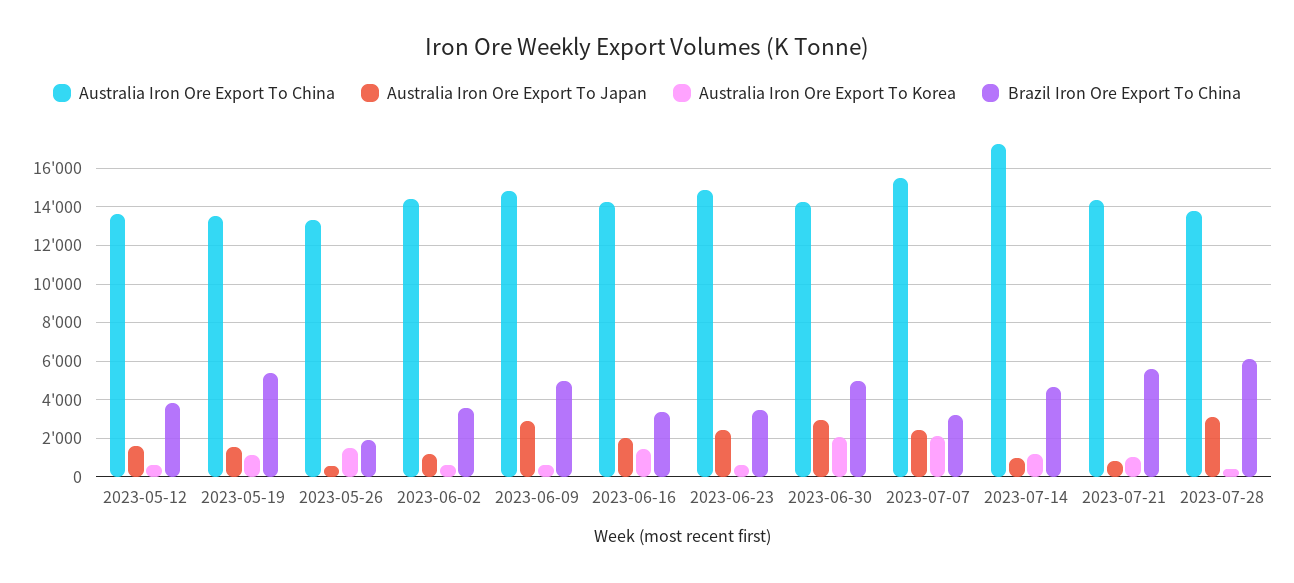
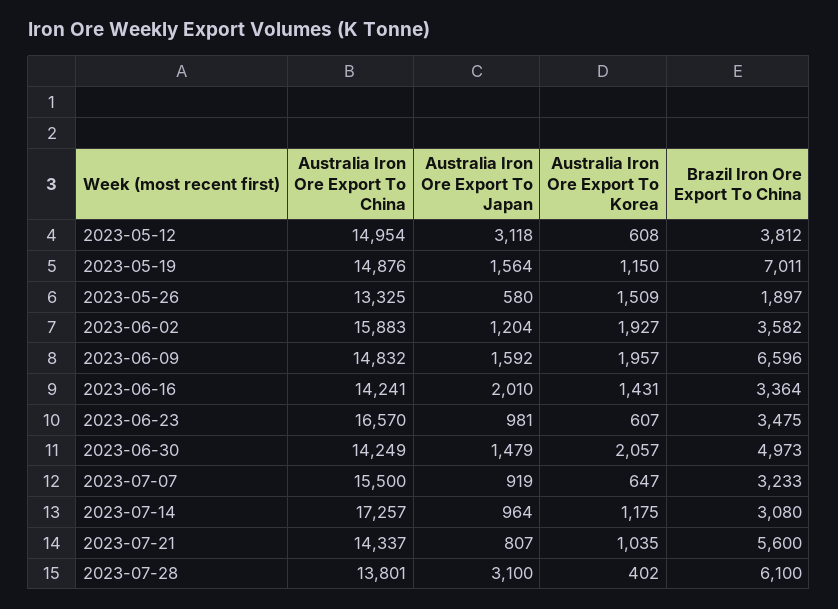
  {
    "Australia Iron Ore Export To China": {
-     "2023-05-12": 13500,
+     "2023-05-12": 14954,
-     "2023-05-19": 13500,
+     "2023-05-19": 14876,
      "2023-05-26": 13325,
-     "2023-06-02": 14500,
+     "2023-06-02": 15883,
      "2023-06-09": 14832,
      "2023-06-16": 14241,
-     "2023-06-23": 15000,
+     "2023-06-23": 16570,
      "2023-06-30": 14249,
      "2023-07-07": 15500,
      "2023-07-14": 17257,
      "2023-07-21": 14337,
      "2023-07-28": 13801
    },
    "Australia Iron Ore Export To Japan": {
-     "2023-05-12": 1500,
+     "2023-05-12": 3118,
      "2023-05-19": 1564,
      "2023-05-26": 580,
      "2023-06-02": 1204,
-     "2023-06-09": 3000,
+     "2023-06-09": 1592,
      "2023-06-16": 2010,
-     "2023-06-23": 2500,
+     "2023-06-23": 981,
-     "2023-06-30": 3000,
+     "2023-06-30": 1479,
-     "2023-07-07": 2500,
+     "2023-07-07": 919,
      "2023-07-14": 964,
      "2023-07-21": 807,
      "2023-07-28": 3100
    },
    "Australia Iron Ore Export To Korea": {
      "2023-05-12": 608,
      "2023-05-19": 1150,
      "2023-05-26": 1509,
-     "2023-06-02": 500,
+     "2023-06-02": 1927,
-     "2023-06-09": 500,
+     "2023-06-09": 1957,
      "2023-06-16": 1431,
      "2023-06-23": 607,
      "2023-06-30": 2057,
-     "2023-07-07": 2000,
+     "2023-07-07": 647,
      "2023-07-14": 1175,
      "2023-07-21": 1035,
      "2023-07-28": 402
    },
    "Brazil Iron Ore Export To China": {
      "2023-05-12": 3812,
-     "2023-05-19": 5500,
+     "2023-05-19": 7011,
      "2023-05-26": 1897,
      "2023-06-02": 3582,
-     "2023-06-09": 5000,
+     "2023-06-09": 6596,
      "2023-06-16": 3364,
      "2023-06-23": 3475,
      "2023-06-30": 4973,
      "2023-07-07": 3233,
-     "2023-07-14": 4500,
+     "2023-07-14": 3080,
      "2023-07-21": 5600,
      "2023-07-28": 6100
    }
  }

